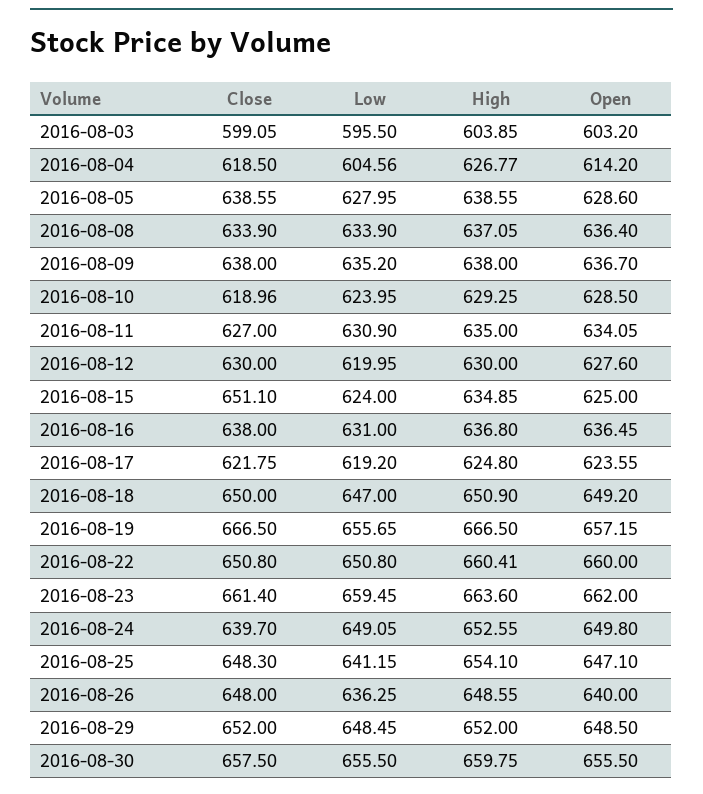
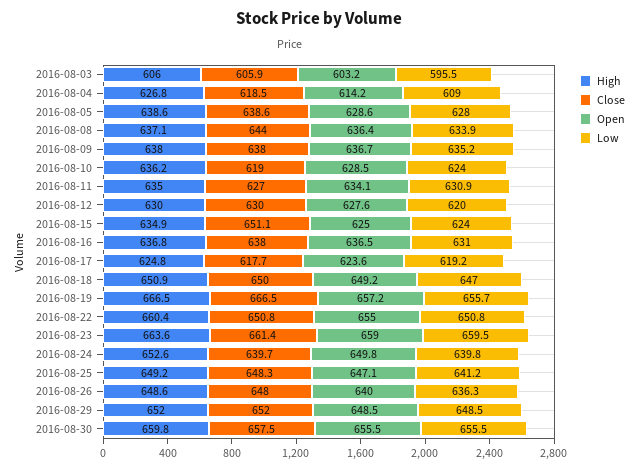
  {
    "Close": {
-     "2016-08-03": 599.05,
+     "2016-08-03": 605.9,
      "2016-08-04": 618.5,
      "2016-08-05": 638.55,
-     "2016-08-08": 633.9,
+     "2016-08-08": 644,
      "2016-08-09": 638,
      "2016-08-10": 618.96,
      "2016-08-11": 627,
      "2016-08-12": 630,
      "2016-08-15": 651.1,
      "2016-08-16": 638,
-     "2016-08-17": 621.75,
+     "2016-08-17": 617.7,
      "2016-08-18": 650,
      "2016-08-19": 666.5,
      "2016-08-22": 650.8,
      "2016-08-23": 661.4,
      "2016-08-24": 639.7,
      "2016-08-25": 648.3,
      "2016-08-26": 648,
      "2016-08-29": 652,
      "2016-08-30": 657.5
    },
    "Low": {
      "2016-08-03": 595.5,
-     "2016-08-04": 604.56,
+     "2016-08-04": 609,
      "2016-08-05": 627.95,
      "2016-08-08": 633.9,
      "2016-08-09": 635.2,
      "2016-08-10": 623.95,
      "2016-08-11": 630.9,
      "2016-08-12": 619.95,
      "2016-08-15": 624,
      "2016-08-16": 631,
      "2016-08-17": 619.2,
      "2016-08-18": 647,
      "2016-08-19": 655.65,
      "2016-08-22": 650.8,
      "2016-08-23": 659.45,
-     "2016-08-24": 649.05,
+     "2016-08-24": 639.8,
      "2016-08-25": 641.15,
      "2016-08-26": 636.25,
      "2016-08-29": 648.45,
      "2016-08-30": 655.5
    },
    "High": {
-     "2016-08-03": 603.85,
+     "2016-08-03": 606,
      "2016-08-04": 626.77,
      "2016-08-05": 638.55,
      "2016-08-08": 637.05,
      "2016-08-09": 638,
-     "2016-08-10": 629.25,
+     "2016-08-10": 636.2,
      "2016-08-11": 635,
      "2016-08-12": 630,
      "2016-08-15": 634.85,
      "2016-08-16": 636.8,
      "2016-08-17": 624.8,
      "2016-08-18": 650.9,
      "2016-08-19": 666.5,
      "2016-08-22": 660.41,
      "2016-08-23": 663.6,
      "2016-08-24": 652.55,
-     "2016-08-25": 654.1,
+     "2016-08-25": 649.2,
      "2016-08-26": 648.55,
      "2016-08-29": 652,
      "2016-08-30": 659.75
    },
    "Open": {
      "2016-08-03": 603.2,
      "2016-08-04": 614.2,
      "2016-08-05": 628.6,
      "2016-08-08": 636.4,
      "2016-08-09": 636.7,
      "2016-08-10": 628.5,
      "2016-08-11": 634.05,
      "2016-08-12": 627.6,
      "2016-08-15": 625,
      "2016-08-16": 636.45,
      "2016-08-17": 623.55,
      "2016-08-18": 649.2,
      "2016-08-19": 657.15,
-     "2016-08-22": 660,
+     "2016-08-22": 655,
-     "2016-08-23": 662,
+     "2016-08-23": 659,
      "2016-08-24": 649.8,
      "2016-08-25": 647.1,
      "2016-08-26": 640,
      "2016-08-29": 648.5,
      "2016-08-30": 655.5
    }
  }

